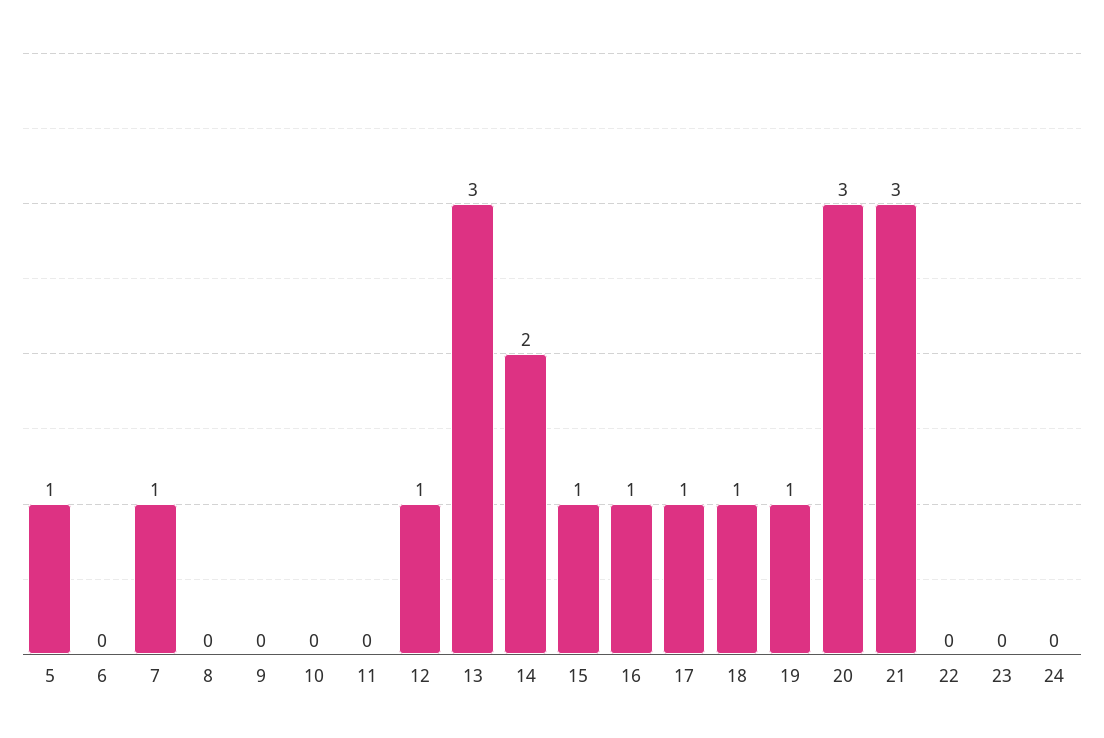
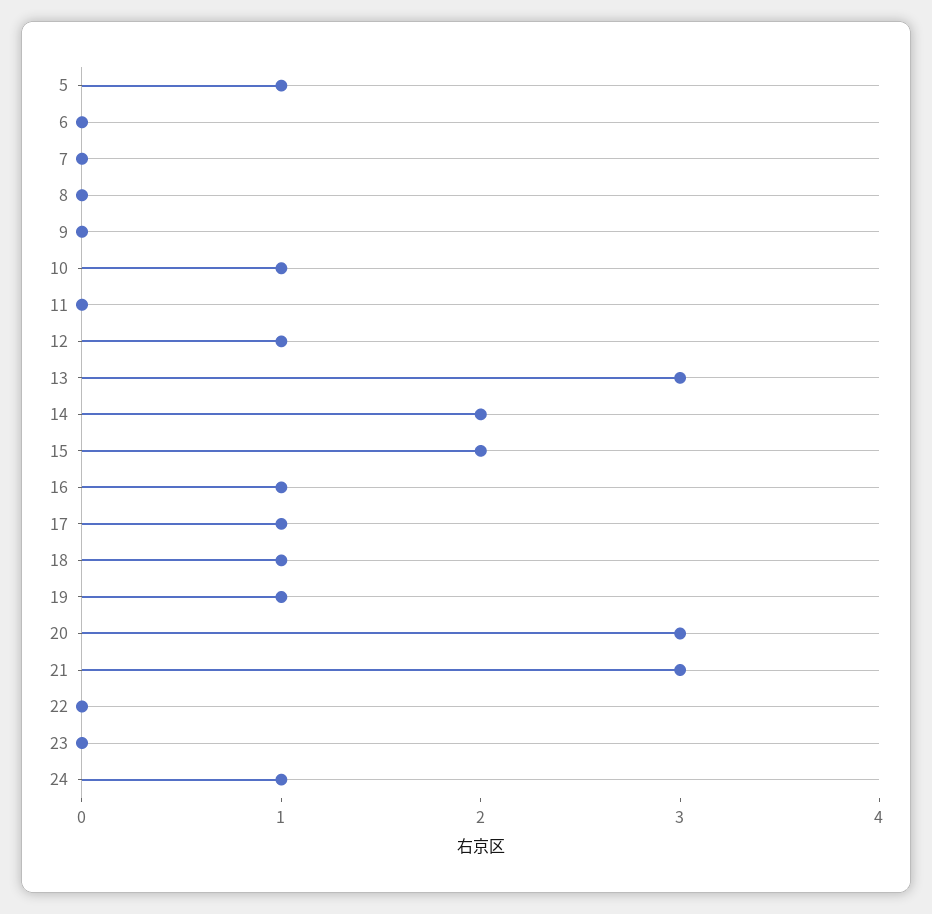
  {
    "5": 1,
    "6": 0,
-   "7": 1,
+   "7": 0,
    "8": 0,
    "9": 0,
-   "10": 0,
+   "10": 1,
    "11": 0,
    "12": 1,
    "13": 3,
    "14": 2,
-   "15": 1,
+   "15": 2,
    "16": 1,
    "17": 1,
    "18": 1,
    "19": 1,
    "20": 3,
    "21": 3,
    "22": 0,
    "23": 0,
-   "24": 0
+   "24": 1
  }

